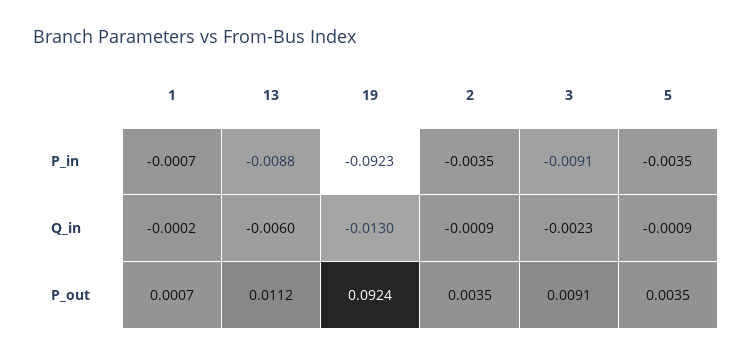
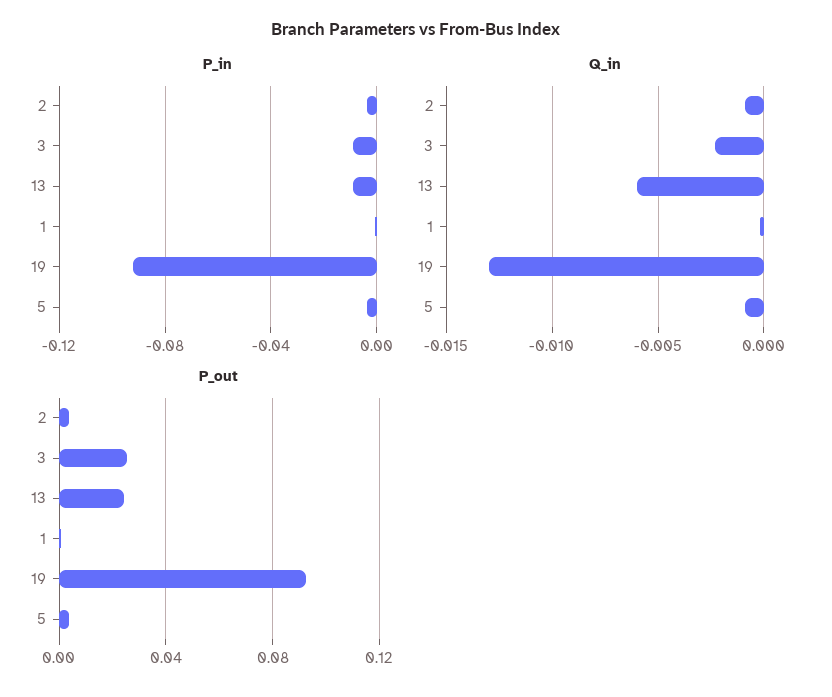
  {
    "P_in": {
      "1": -0.0007,
      "13": -0.0088,
      "19": -0.0923,
      "2": -0.0035,
      "3": -0.0091,
      "5": -0.0035
    },
    "Q_in": {
      "1": -0.0002,
      "13": -0.006,
      "19": -0.013,
      "2": -0.0009,
      "3": -0.0023,
      "5": -0.0009
    },
    "P_out": {
      "1": 0.0007,
-     "13": 0.0112,
+     "13": 0.025,
      "19": 0.0924,
      "2": 0.0035,
-     "3": 0.0091,
+     "3": 0.025,
      "5": 0.0035
    }
  }

